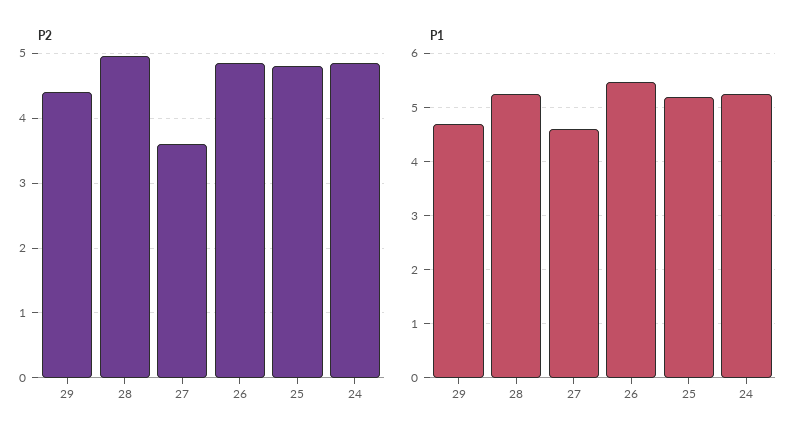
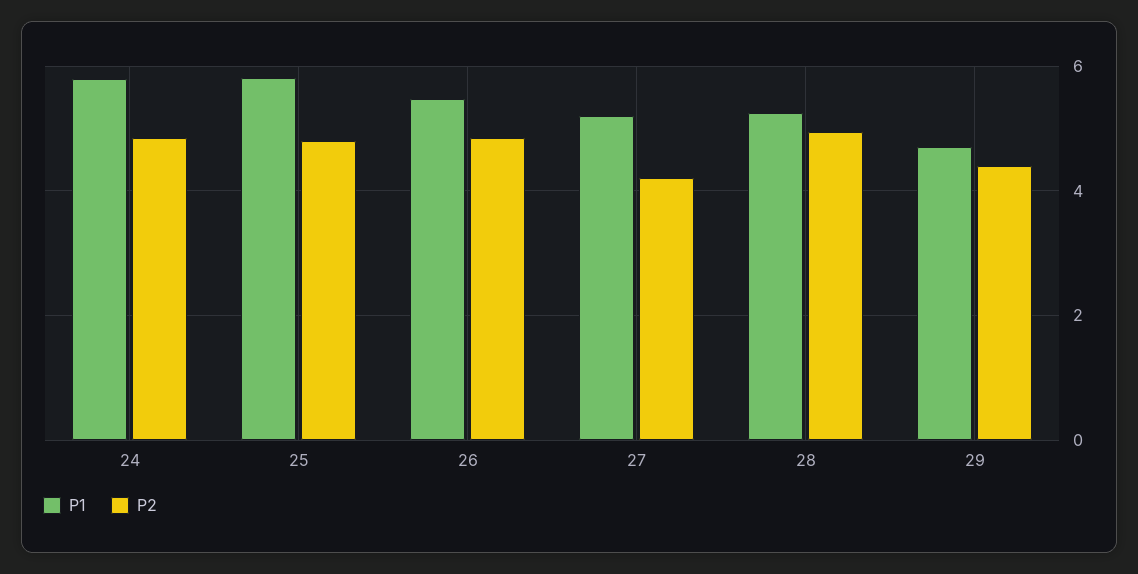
  {
    "P2": {
      "29": 4.4,
      "28": 5,
-     "27": 3.6,
+     "27": 4.2,
      "26": 4.9,
      "25": 4.8,
      "24": 4.9
    },
    "P1": {
      "29": 4.8,
      "28": 5.2,
-     "27": 4.6,
+     "27": 5.2,
      "26": 5.4,
-     "25": 5.2,
+     "25": 5.8,
-     "24": 5.2
+     "24": 5.8
    }
  }

